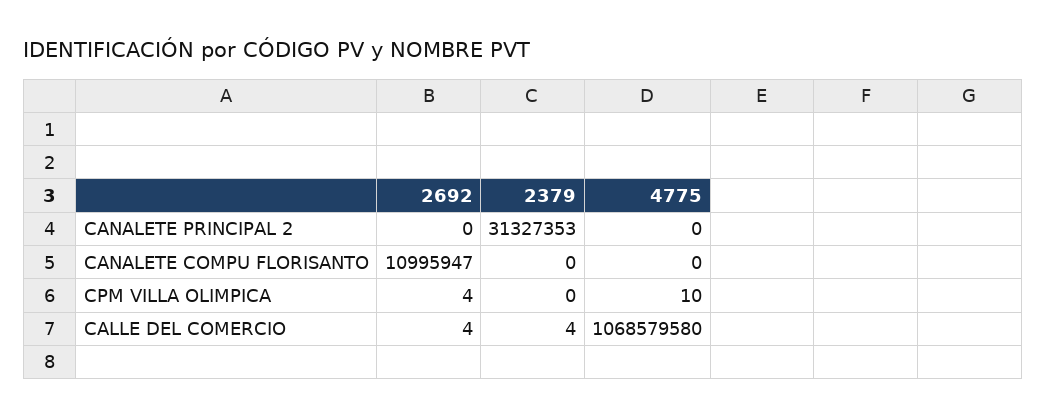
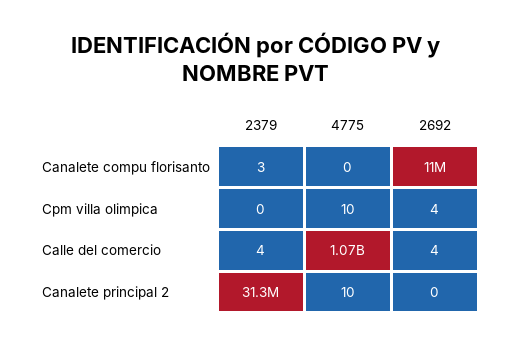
  {
    "2692": {
      "CANALETE PRINCIPAL 2": 0,
      "CANALETE COMPU FLORISANTO": 10995947,
      "CPM VILLA OLIMPICA": 4,
      "CALLE DEL COMERCIO": 4
    },
    "2379": {
      "CANALETE PRINCIPAL 2": 31327353,
-     "CANALETE COMPU FLORISANTO": 0,
+     "CANALETE COMPU FLORISANTO": 3,
      "CPM VILLA OLIMPICA": 0,
      "CALLE DEL COMERCIO": 4
    },
    "4775": {
-     "CANALETE PRINCIPAL 2": 0,
+     "CANALETE PRINCIPAL 2": 10,
      "CANALETE COMPU FLORISANTO": 0,
      "CPM VILLA OLIMPICA": 10,
      "CALLE DEL COMERCIO": 1068579580
    }
  }

